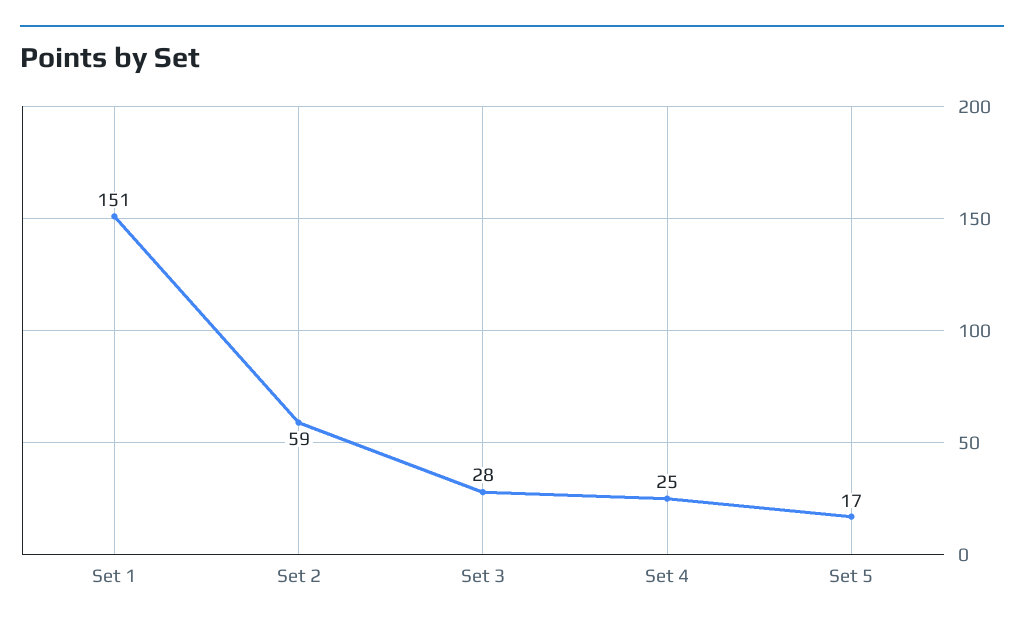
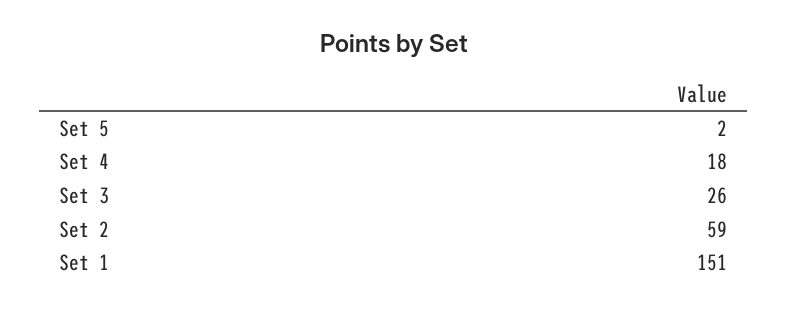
  {
    "Set 1": 151,
    "Set 2": 59,
-   "Set 3": 28,
+   "Set 3": 26,
-   "Set 4": 25,
+   "Set 4": 18,
-   "Set 5": 17
+   "Set 5": 2
  }

